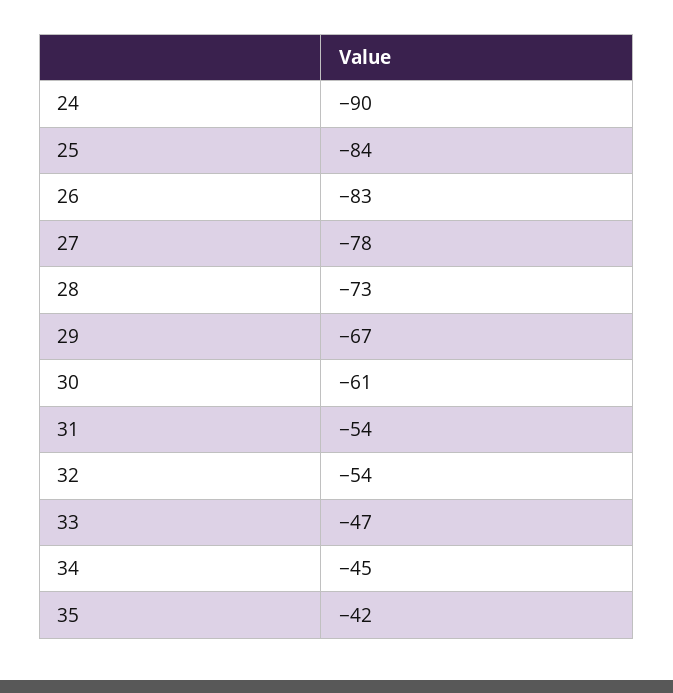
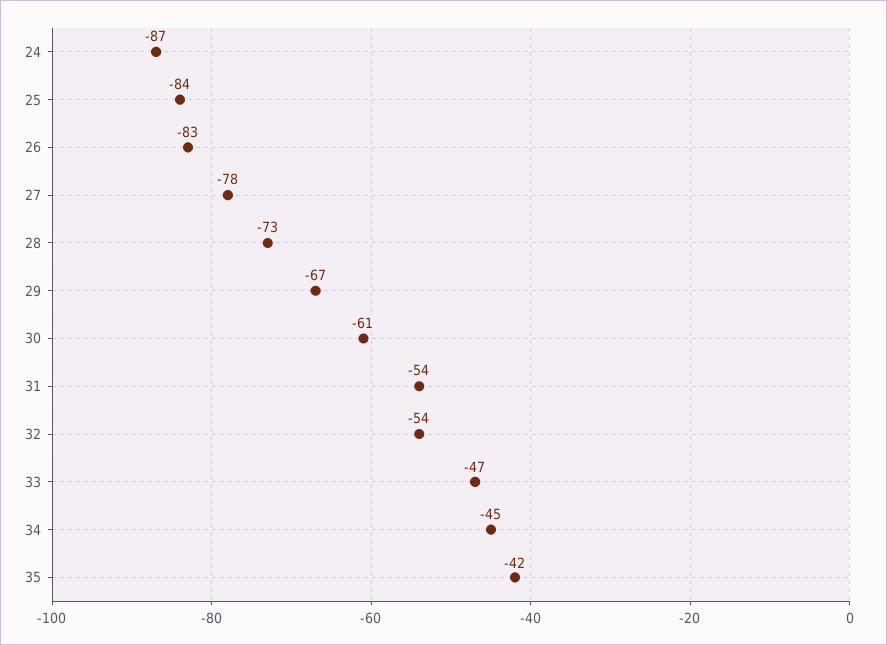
  {
-   "24": -90,
+   "24": -87,
    "25": -84,
    "26": -83,
    "27": -78,
    "28": -73,
    "29": -67,
    "30": -61,
    "31": -54,
    "32": -54,
    "33": -47,
    "34": -45,
    "35": -42
  }

